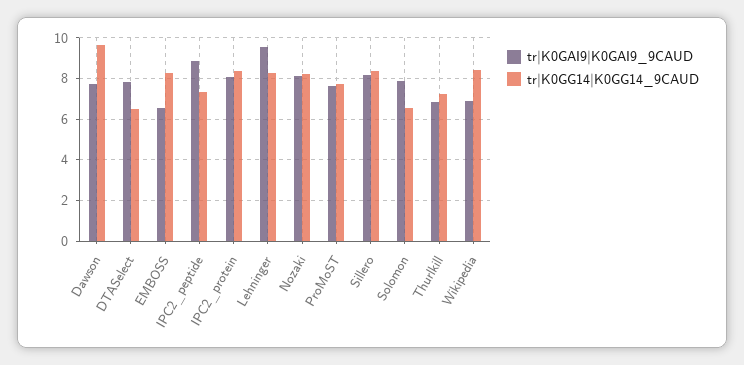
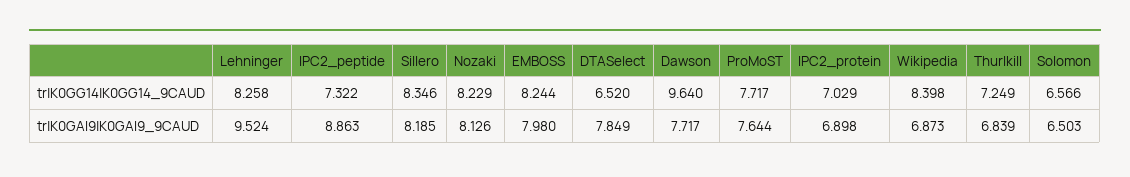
  {
    "tr|K0GAI9|K0GAI9_9CAUD": {
      "Dawson": 7.717,
      "DTASelect": 7.849,
-     "EMBOSS": 6.5,
+     "EMBOSS": 7.98,
      "IPC2_peptide": 8.863,
-     "IPC2_protein": 8,
+     "IPC2_protein": 6.898,
      "Lehninger": 9.524,
      "Nozaki": 8.126,
      "ProMoST": 7.644,
      "Sillero": 8.185,
-     "Solomon": 8,
+     "Solomon": 6.503,
      "Thurlkill": 6.839,
      "Wikipedia": 6.873
    },
    "tr|K0GG14|K0GG14_9CAUD": {
      "Dawson": 9.64,
      "DTASelect": 6.52,
      "EMBOSS": 8.244,
      "IPC2_peptide": 7.322,
-     "IPC2_protein": 8.5,
+     "IPC2_protein": 7.029,
      "Lehninger": 8.258,
      "Nozaki": 8.229,
      "ProMoST": 7.717,
      "Sillero": 8.346,
      "Solomon": 6.566,
      "Thurlkill": 7.249,
      "Wikipedia": 8.398
    }
  }

